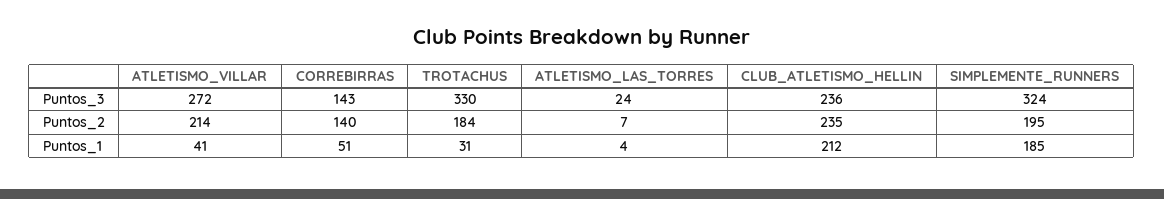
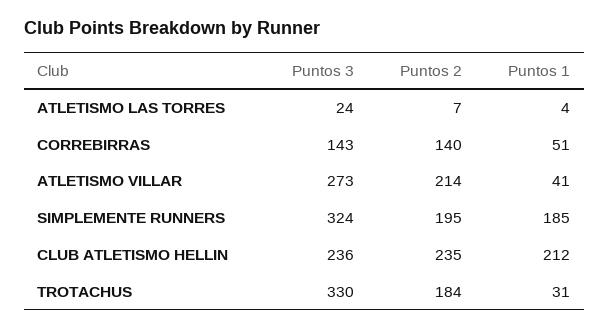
  {
    "ATLETISMO_VILLAR": {
-     "Puntos_3": 272,
+     "Puntos_3": 273,
      "Puntos_2": 214,
      "Puntos_1": 41
    },
    "CORREBIRRAS": {
      "Puntos_3": 143,
      "Puntos_2": 140,
      "Puntos_1": 51
    },
    "TROTACHUS": {
      "Puntos_3": 330,
      "Puntos_2": 184,
      "Puntos_1": 31
    },
    "ATLETISMO_LAS_TORRES": {
      "Puntos_3": 24,
      "Puntos_2": 7,
      "Puntos_1": 4
    },
    "CLUB_ATLETISMO_HELLIN": {
      "Puntos_3": 236,
      "Puntos_2": 235,
      "Puntos_1": 212
    },
    "SIMPLEMENTE_RUNNERS": {
      "Puntos_3": 324,
      "Puntos_2": 195,
      "Puntos_1": 185
    }
  }

